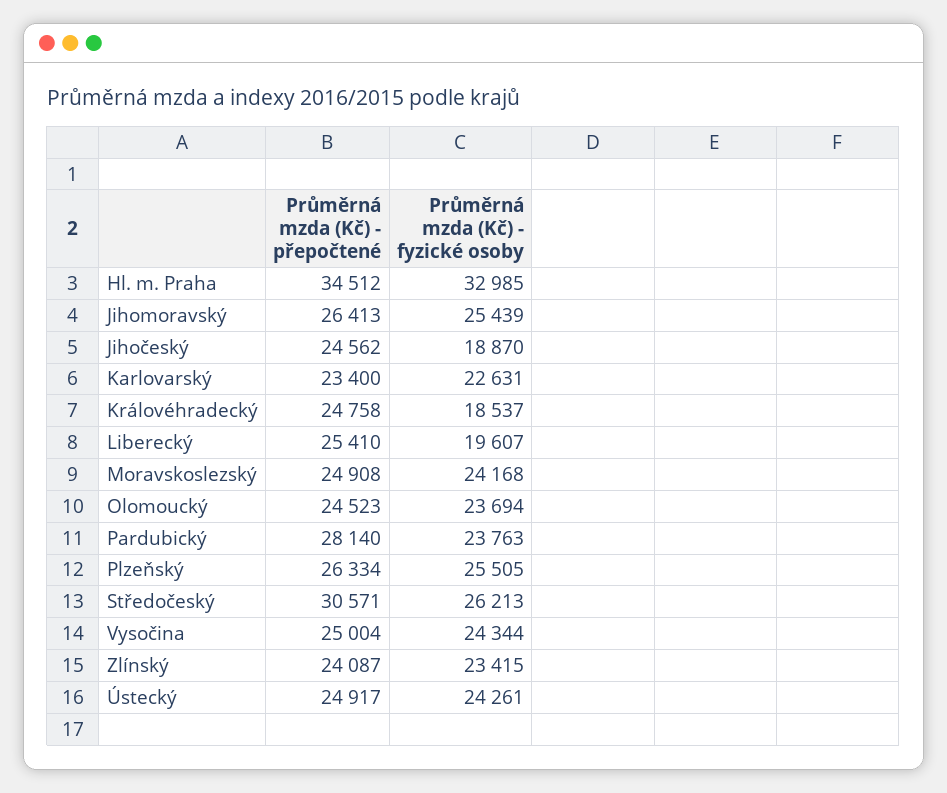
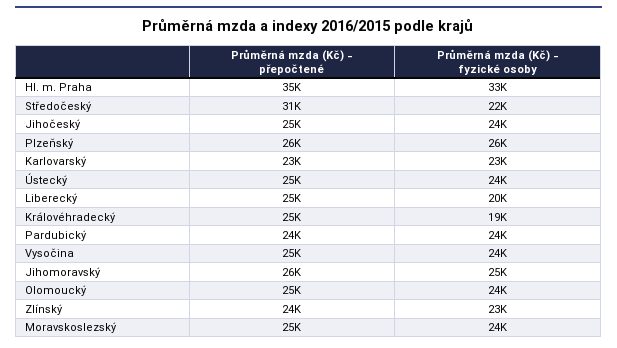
  {
    "Průměrná mzda (Kč) - přepočtené": {
      "Hl. m. Praha": 34512,
      "Jihomoravský": 26413,
      "Jihočeský": 24562,
      "Karlovarský": 23400,
      "Královéhradecký": 24758,
      "Liberecký": 25410,
      "Moravskoslezský": 24908,
      "Olomoucký": 24523,
-     "Pardubický": 28140,
+     "Pardubický": 24000,
      "Plzeňský": 26334,
      "Středočeský": 30571,
      "Vysočina": 25004,
      "Zlínský": 24087,
      "Ústecký": 24917
    },
    "Průměrná mzda (Kč) - fyzické osoby": {
      "Hl. m. Praha": 32985,
      "Jihomoravský": 25439,
-     "Jihočeský": 18870,
+     "Jihočeský": 24000,
      "Karlovarský": 22631,
      "Královéhradecký": 18537,
      "Liberecký": 19607,
      "Moravskoslezský": 24168,
      "Olomoucký": 23694,
      "Pardubický": 23763,
      "Plzeňský": 25505,
-     "Středočeský": 26213,
+     "Středočeský": 22000,
      "Vysočina": 24344,
      "Zlínský": 23415,
      "Ústecký": 24261
    }
  }

